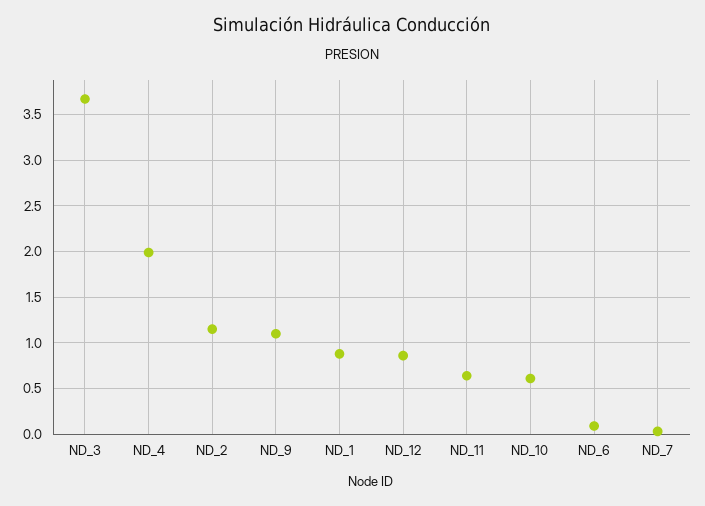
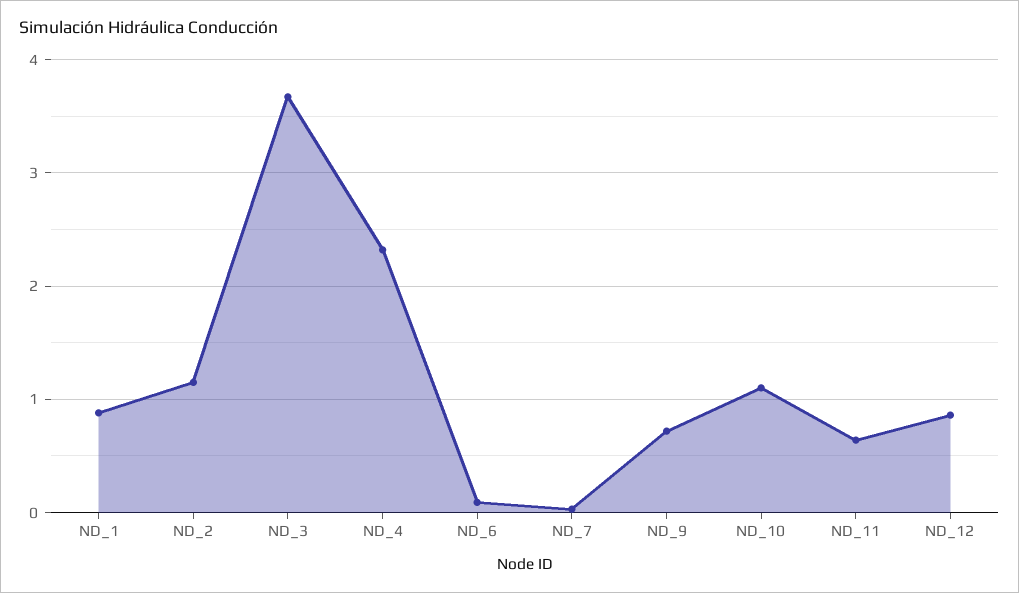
  {
    "ND_3": 3.7,
-   "ND_4": 2,
+   "ND_4": 2.3,
    "ND_2": 1.2,
-   "ND_9": 1.1,
+   "ND_9": 0.7,
    "ND_1": 0.9,
    "ND_12": 0.9,
    "ND_11": 0.6,
-   "ND_10": 0.6,
+   "ND_10": 1.1,
    "ND_6": 0.1,
    "ND_7": 0
  }

